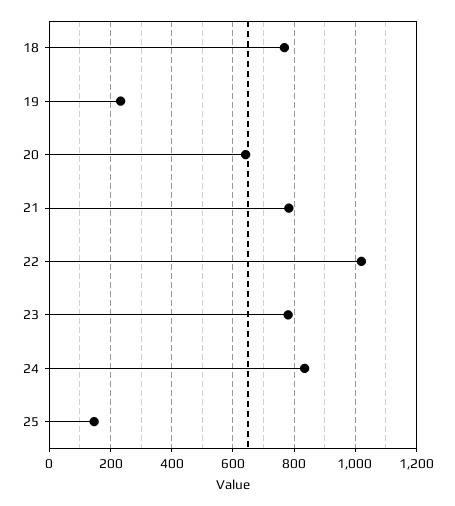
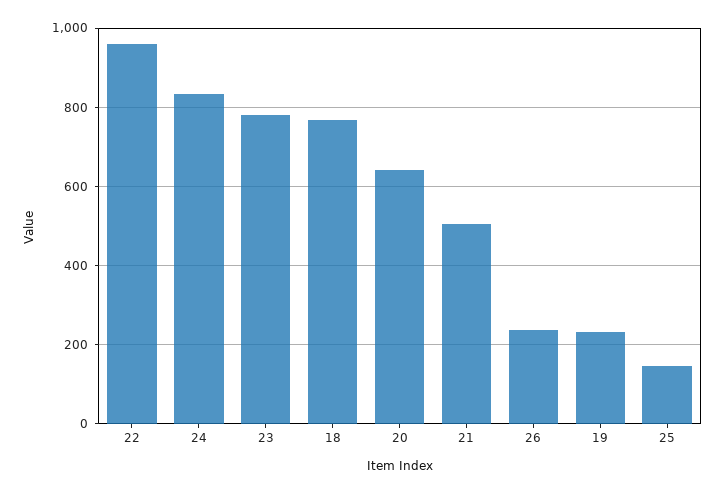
  {
    "18": 760,
    "19": 240,
    "20": 640,
-   "21": 780,
+   "21": 500,
-   "22": 1020,
+   "22": 960,
    "23": 780,
    "24": 840,
-   "25": 140
+   "25": 140,
+   "26": 240
  }

